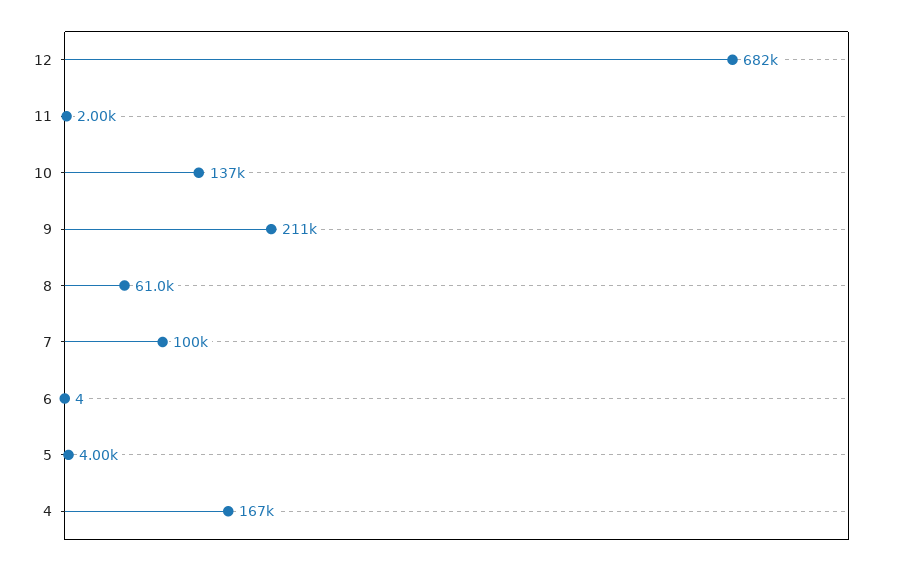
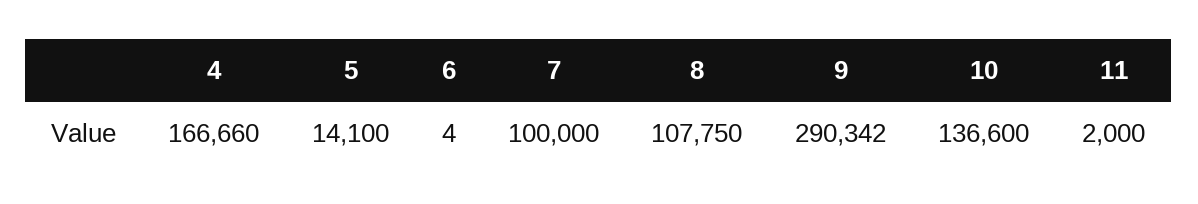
  {
-   "12": 682000,
    "11": 2000,
    "10": 136600,
-   "9": 211000,
+   "9": 290342,
-   "8": 61000,
+   "8": 107750,
    "7": 100000,
    "6": 4,
-   "5": 4000,
+   "5": 14100,
    "4": 166660
  }

